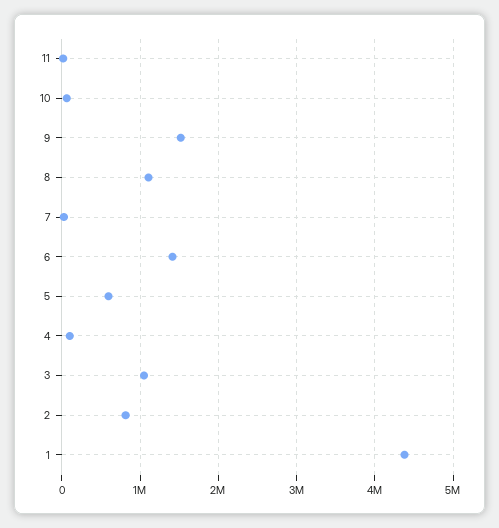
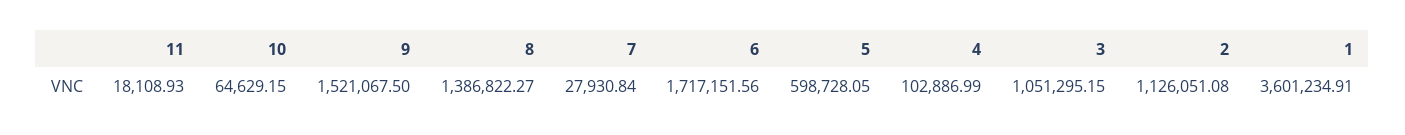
  {
    "11": 18108.93,
    "10": 64629.15,
    "9": 1521067.5,
-   "8": 1100000,
+   "8": 1386822.27,
    "7": 27930.84,
-   "6": 1400000,
+   "6": 1717151.56,
    "5": 598728.05,
    "4": 102886.99,
    "3": 1051295.15,
-   "2": 800000,
+   "2": 1126051.08,
-   "1": 4400000
+   "1": 3601234.91
  }

